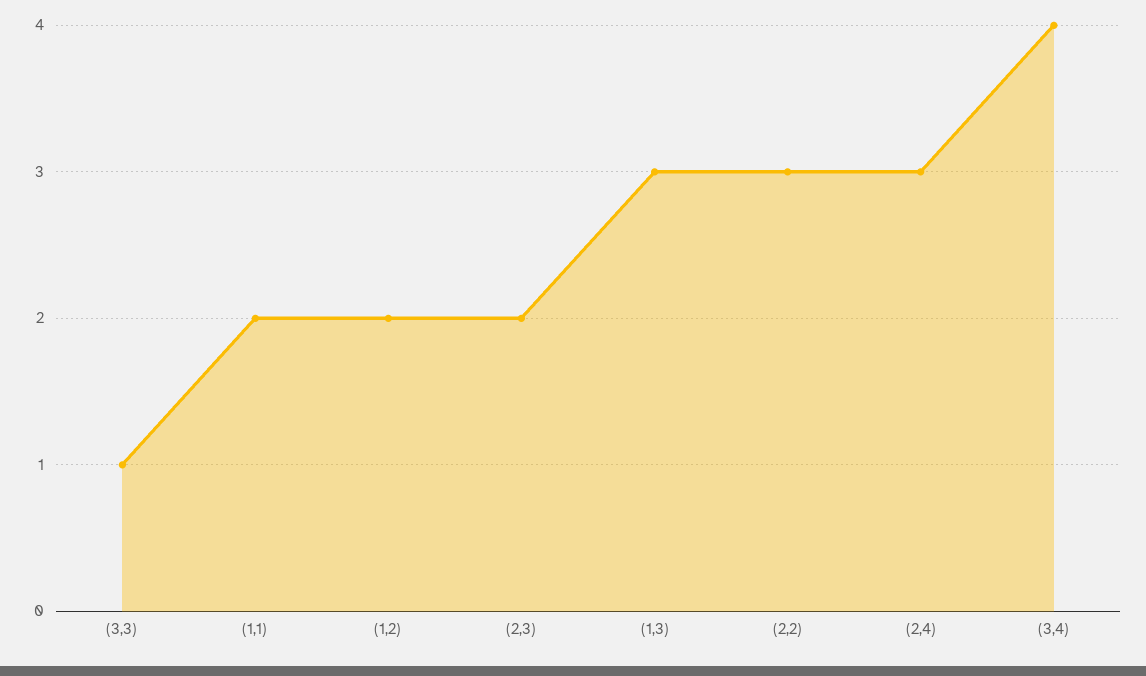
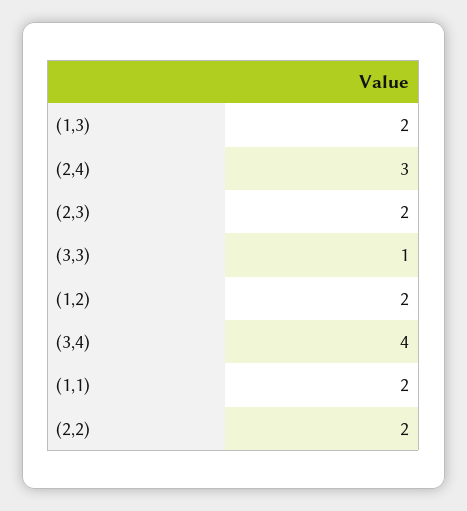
  {
    "(3,3)": 1,
    "(1,1)": 2,
    "(1,2)": 2,
    "(2,3)": 2,
-   "(1,3)": 3,
+   "(1,3)": 2,
-   "(2,2)": 3,
+   "(2,2)": 2,
    "(2,4)": 3,
    "(3,4)": 4
  }

